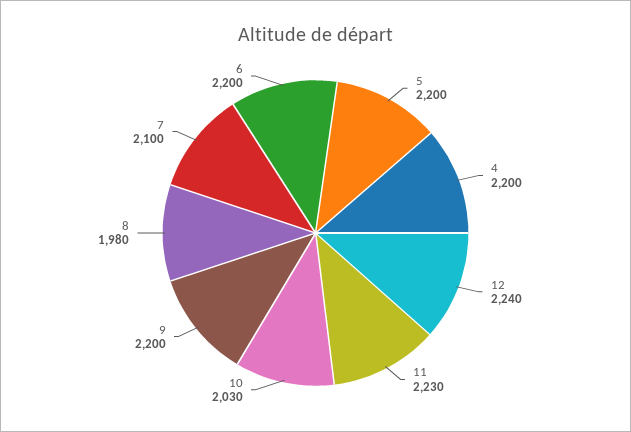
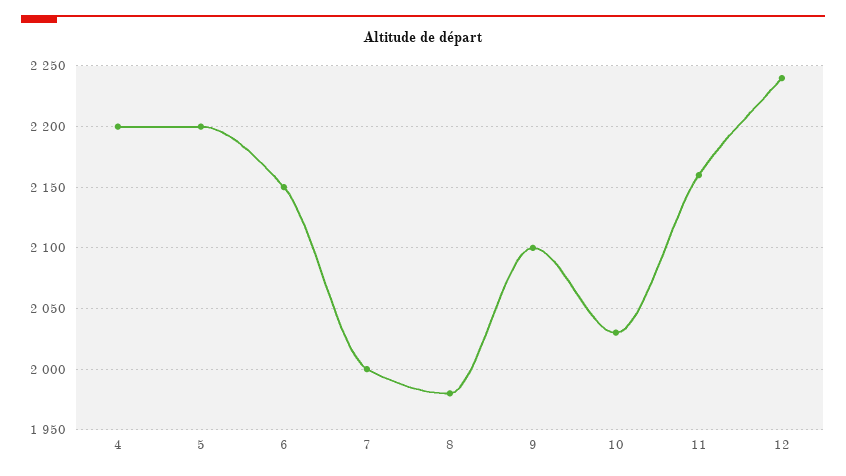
  {
    "5": 2200,
    "4": 2200,
    "12": 2240,
-   "11": 2230,
+   "11": 2160,
    "10": 2030,
-   "9": 2200,
+   "9": 2100,
    "8": 1980,
-   "7": 2100,
+   "7": 2000,
-   "6": 2200
+   "6": 2150
  }

